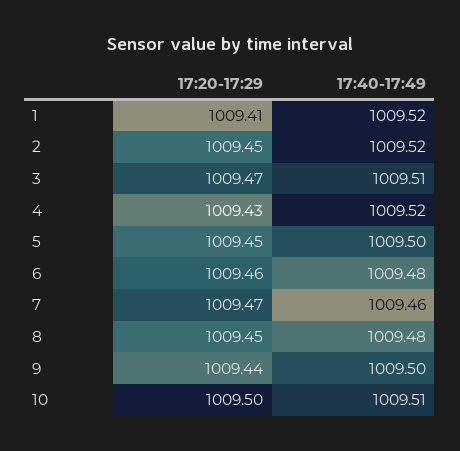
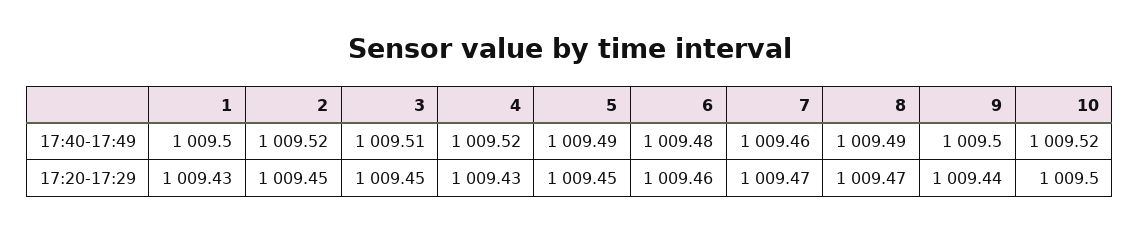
  {
    "17:20-17:29": {
-     "1": 1009.41,
+     "1": 1009.43,
      "2": 1009.45,
-     "3": 1009.47,
+     "3": 1009.45,
      "4": 1009.43,
      "5": 1009.45,
      "6": 1009.46,
      "7": 1009.47,
-     "8": 1009.45,
+     "8": 1009.47,
      "9": 1009.44,
      "10": 1009.5
    },
    "17:40-17:49": {
-     "1": 1009.52,
+     "1": 1009.5,
      "2": 1009.52,
      "3": 1009.51,
      "4": 1009.52,
-     "5": 1009.5,
+     "5": 1009.49,
      "6": 1009.48,
      "7": 1009.46,
-     "8": 1009.48,
+     "8": 1009.49,
      "9": 1009.5,
-     "10": 1009.51
+     "10": 1009.52
    }
  }

